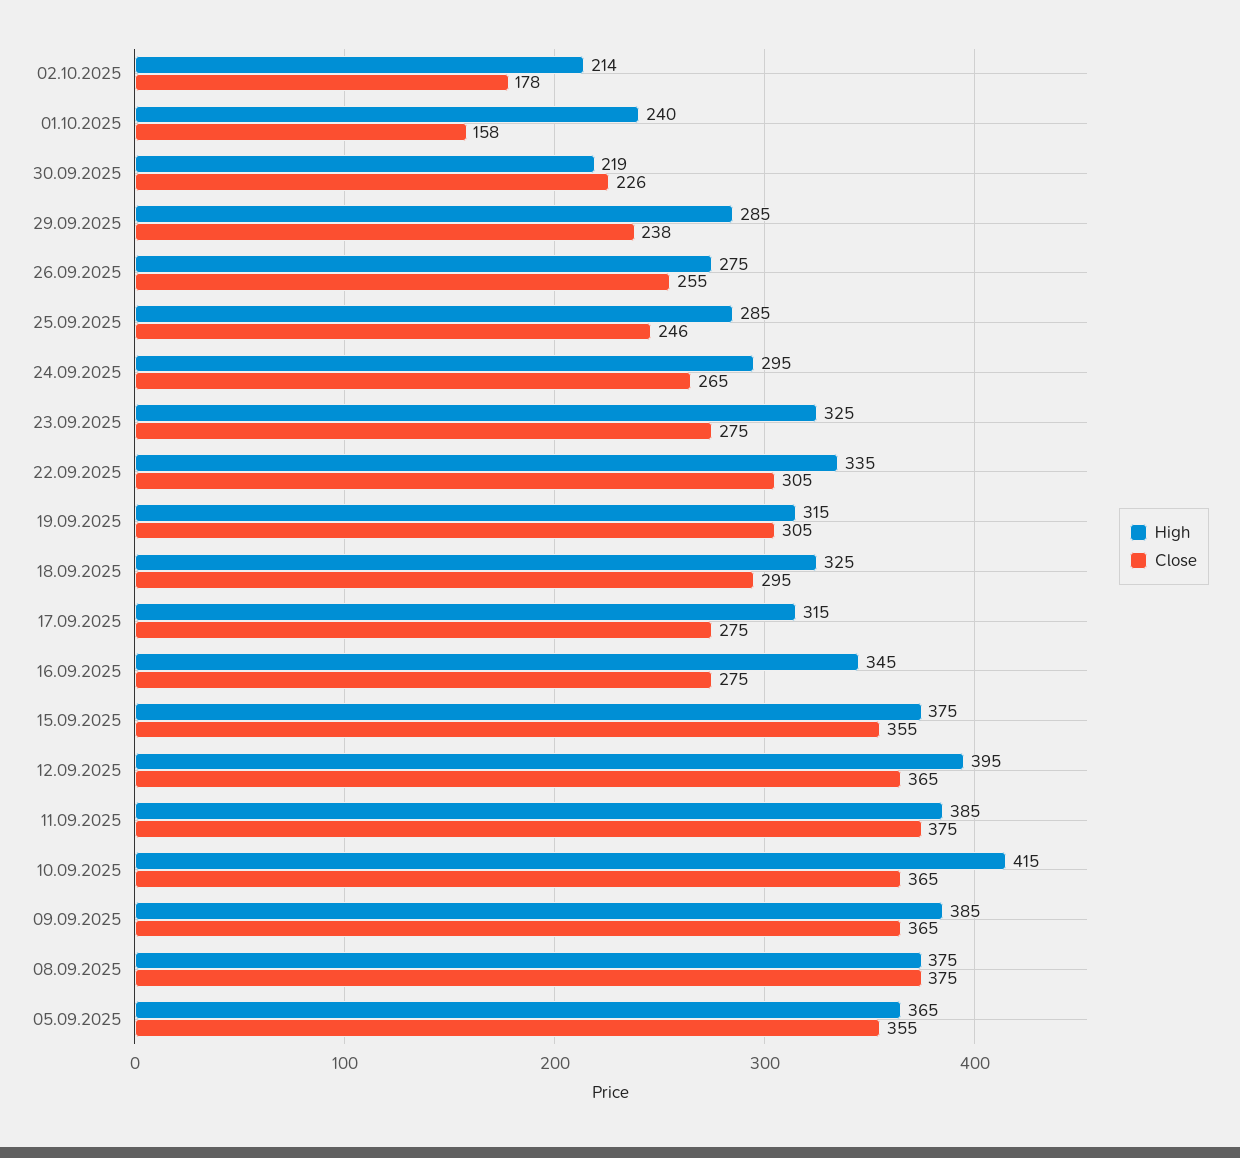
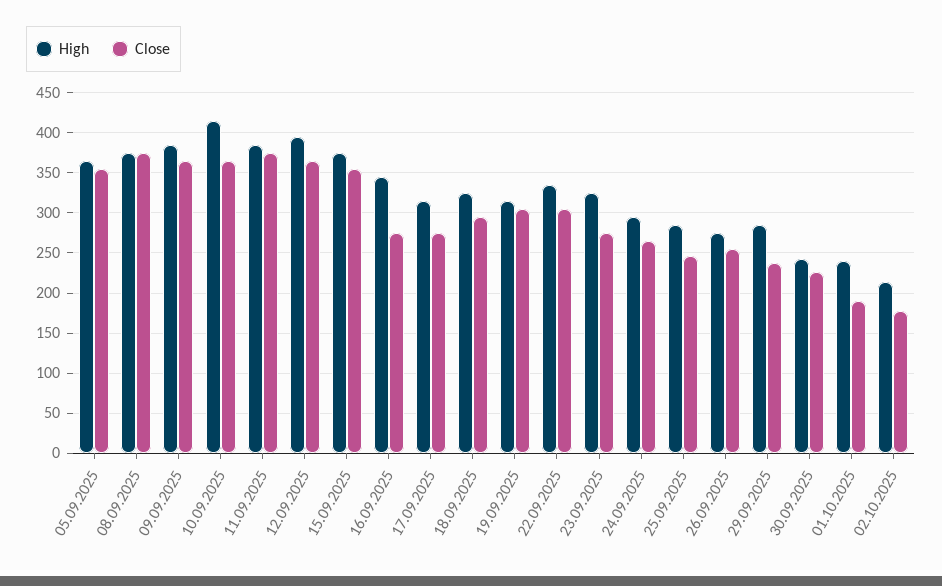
  {
    "High": {
      "02.10.2025": 214,
      "01.10.2025": 240,
-     "30.09.2025": 219,
+     "30.09.2025": 240,
      "29.09.2025": 285,
      "26.09.2025": 275,
      "25.09.2025": 285,
      "24.09.2025": 295,
      "23.09.2025": 325,
      "22.09.2025": 335,
      "19.09.2025": 315,
      "18.09.2025": 325,
      "17.09.2025": 315,
      "16.09.2025": 345,
      "15.09.2025": 375,
      "12.09.2025": 395,
      "11.09.2025": 385,
      "10.09.2025": 415,
      "09.09.2025": 385,
      "08.09.2025": 375,
      "05.09.2025": 365
    },
    "Close": {
      "02.10.2025": 178,
-     "01.10.2025": 158,
+     "01.10.2025": 190,
      "30.09.2025": 226,
      "29.09.2025": 238,
      "26.09.2025": 255,
      "25.09.2025": 246,
      "24.09.2025": 265,
      "23.09.2025": 275,
      "22.09.2025": 305,
      "19.09.2025": 305,
      "18.09.2025": 295,
      "17.09.2025": 275,
      "16.09.2025": 275,
      "15.09.2025": 355,
      "12.09.2025": 365,
      "11.09.2025": 375,
      "10.09.2025": 365,
      "09.09.2025": 365,
      "08.09.2025": 375,
      "05.09.2025": 355
    }
  }

